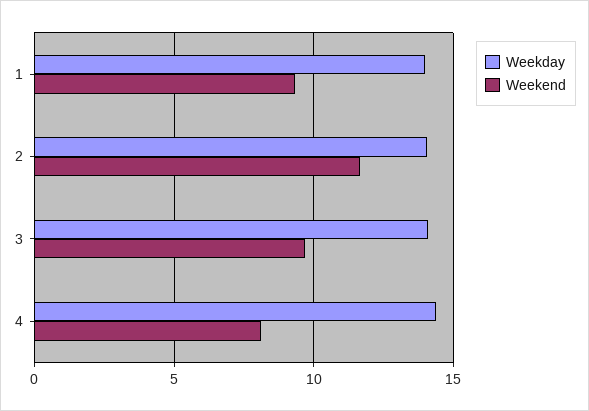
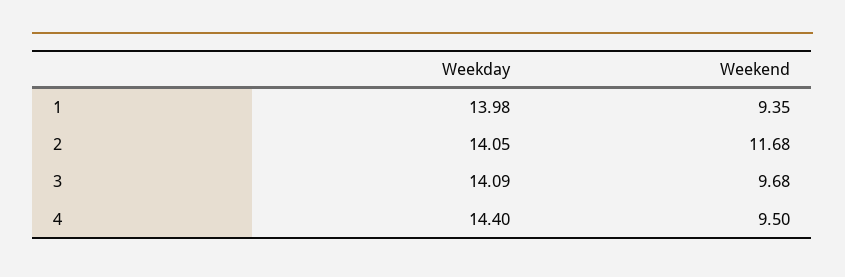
  {
    "Weekday": {
      "1": 13.98,
      "2": 14.05,
      "3": 14.09,
      "4": 14.4
    },
    "Weekend": {
      "1": 9.35,
      "2": 11.68,
      "3": 9.68,
-     "4": 8
+     "4": 9.5
    }
  }

